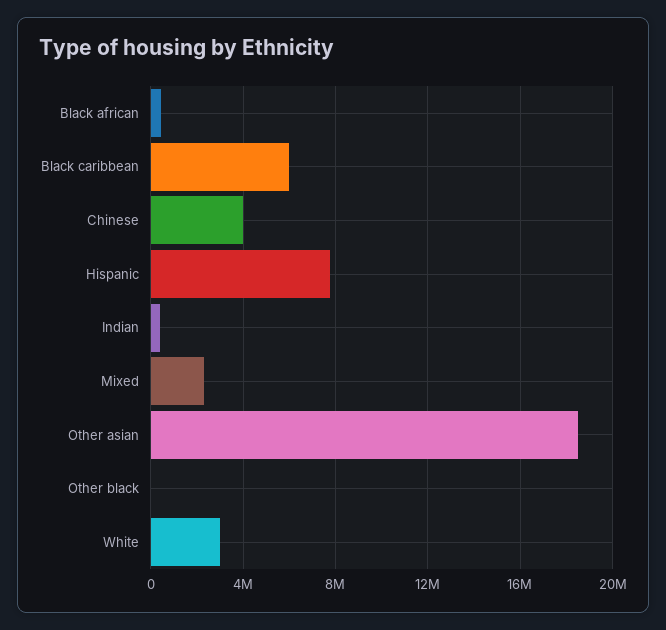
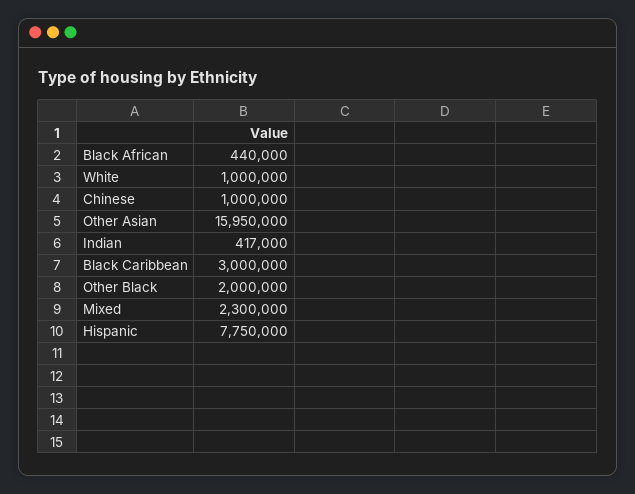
  {
    "Black african": 440000,
-   "Black caribbean": 6000000,
+   "Black caribbean": 3000000,
-   "Chinese": 4000000,
+   "Chinese": 1000000,
    "Hispanic": 7750000,
    "Indian": 417000,
    "Mixed": 2300000,
-   "Other asian": 18500000,
+   "Other asian": 15950000,
-   "Other black": 0,
+   "Other black": 2000000,
-   "White": 3000000
+   "White": 1000000
  }

